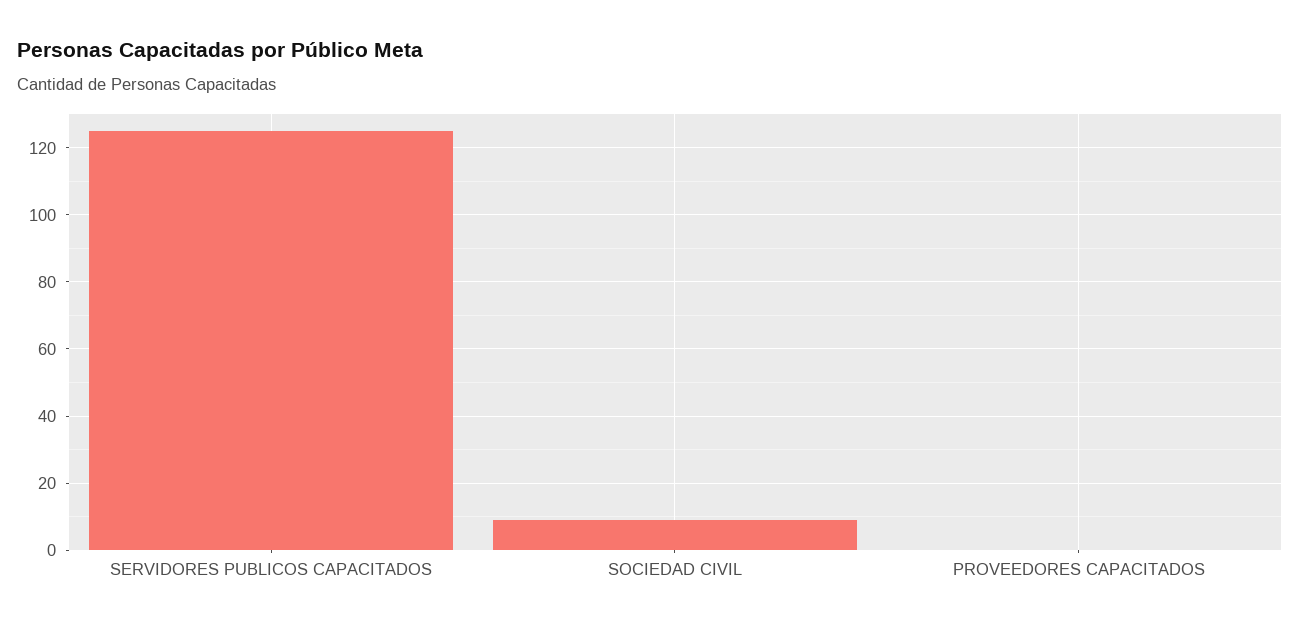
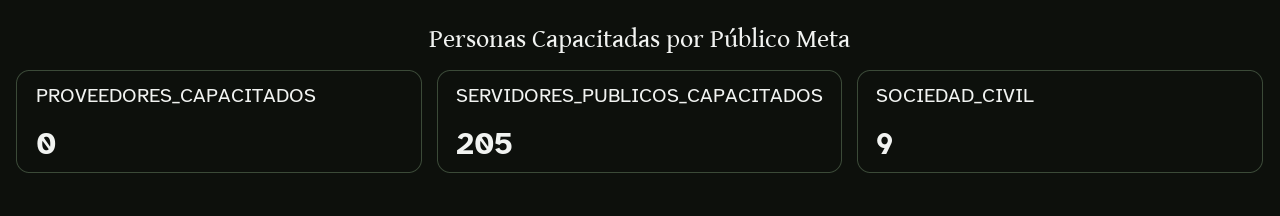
  {
-   "SERVIDORES PUBLICOS CAPACITADOS": 125,
+   "SERVIDORES PUBLICOS CAPACITADOS": 205,
    "SOCIEDAD CIVIL": 9,
    "PROVEEDORES CAPACITADOS": 0
  }

